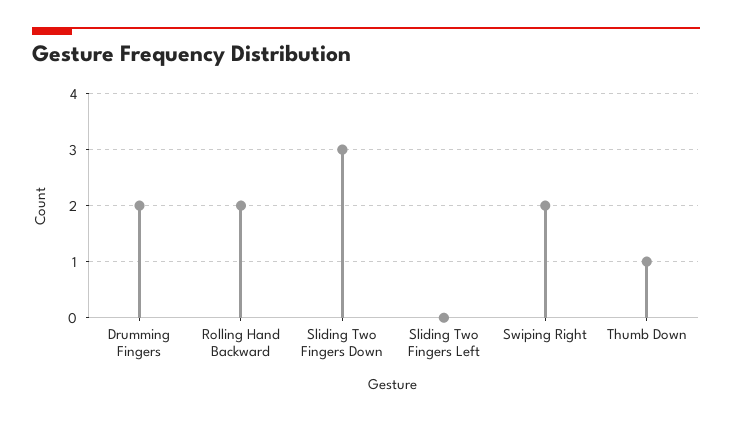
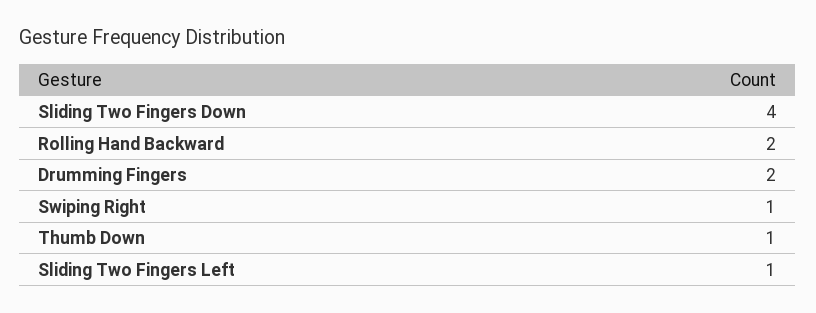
  {
    "Drumming Fingers": 2,
    "Rolling Hand Backward": 2,
-   "Sliding Two Fingers Down": 3,
+   "Sliding Two Fingers Down": 4,
-   "Sliding Two Fingers Left": 0,
+   "Sliding Two Fingers Left": 1,
-   "Swiping Right": 2,
+   "Swiping Right": 1,
    "Thumb Down": 1
  }

